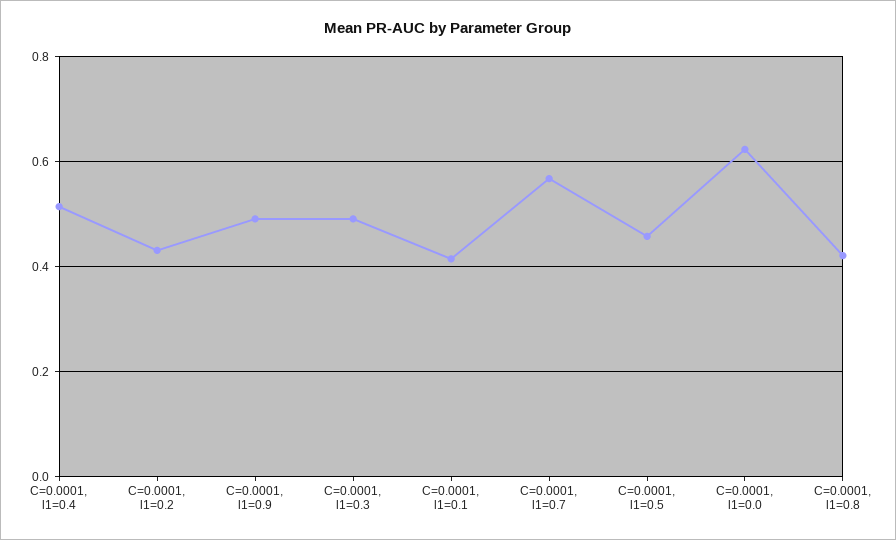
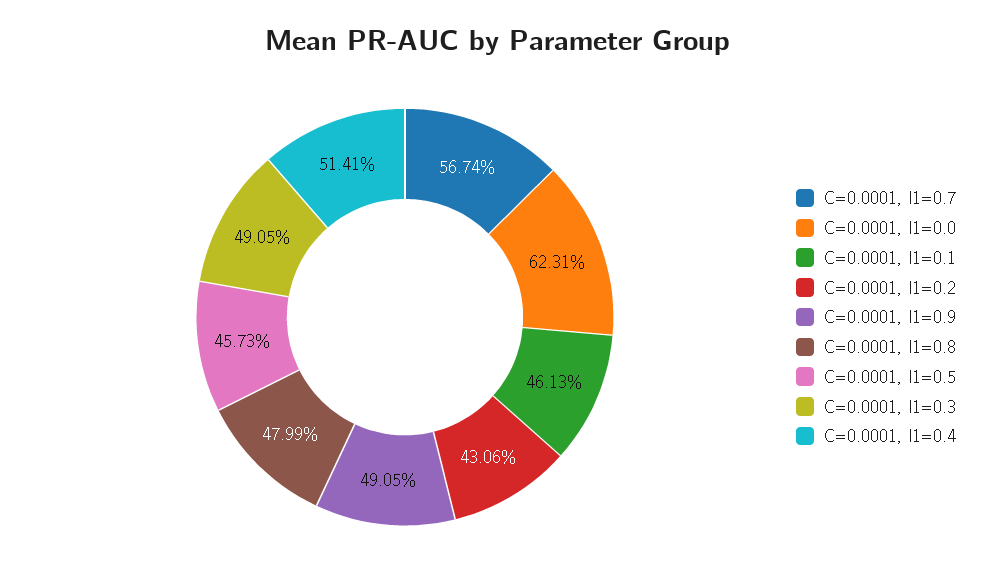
  {
    "C=0.0001, l1=0.4": 0.5141,
    "C=0.0001, l1=0.2": 0.4306,
    "C=0.0001, l1=0.9": 0.4905,
    "C=0.0001, l1=0.3": 0.4905,
-   "C=0.0001, l1=0.1": 0.42,
+   "C=0.0001, l1=0.1": 0.4613,
    "C=0.0001, l1=0.7": 0.5674,
    "C=0.0001, l1=0.5": 0.4573,
    "C=0.0001, l1=0.0": 0.6231,
-   "C=0.0001, l1=0.8": 0.42
+   "C=0.0001, l1=0.8": 0.4799
  }

